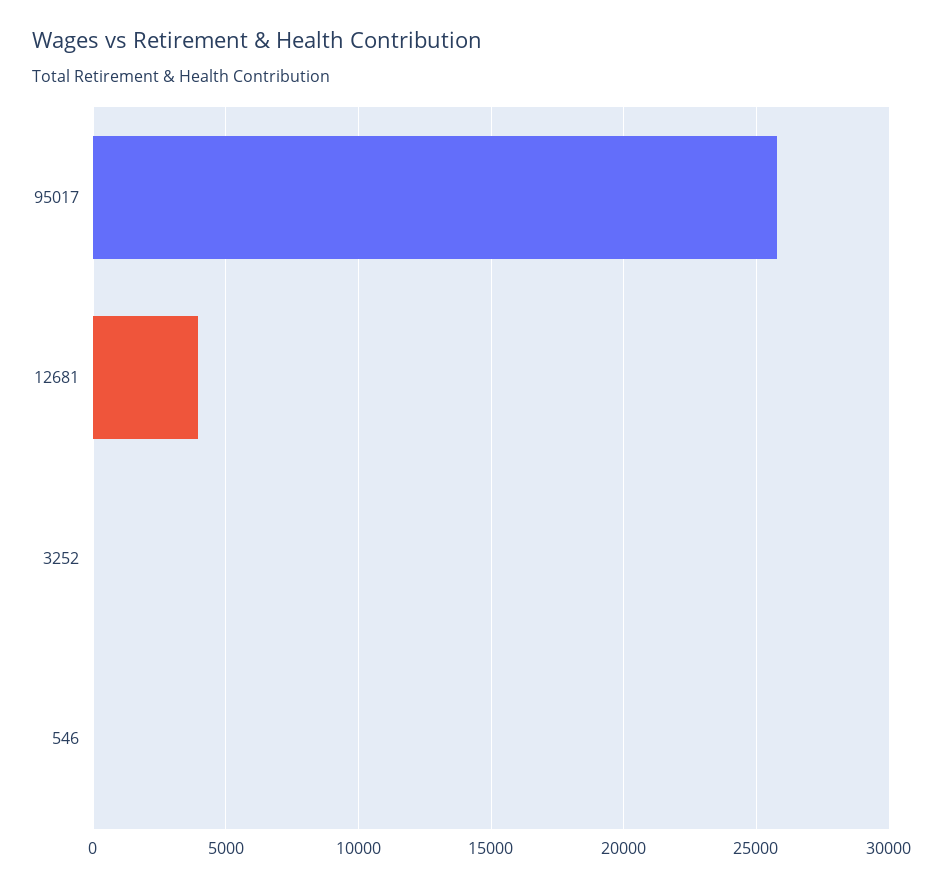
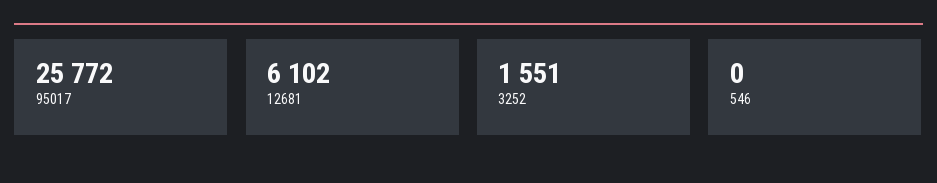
  {
    "95017": 25772,
-   "12681": 4000,
+   "12681": 6102,
-   "3252": 0,
+   "3252": 1551,
    "546": 0
  }

